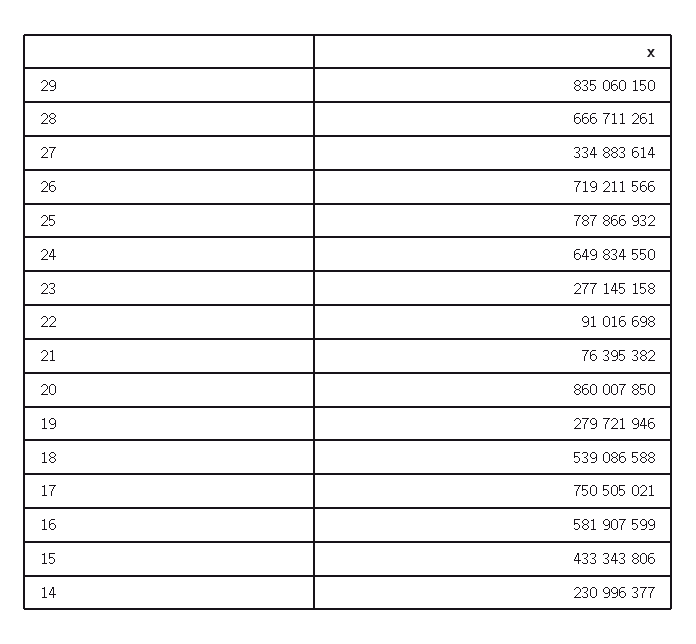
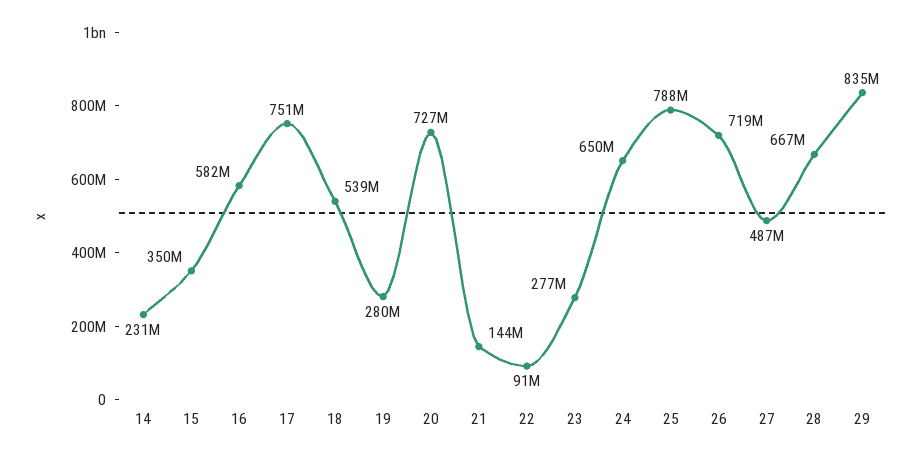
  {
    "29": 835060150,
    "28": 666711261,
-   "27": 334883614,
+   "27": 487000000,
    "26": 719211566,
    "25": 787866932,
    "24": 649834550,
    "23": 277145158,
    "22": 91016698,
-   "21": 76395382,
+   "21": 144000000,
-   "20": 860007850,
+   "20": 727000000,
    "19": 279721946,
    "18": 539086588,
    "17": 750505021,
    "16": 581907599,
-   "15": 433343806,
+   "15": 350000000,
    "14": 230996377
  }

